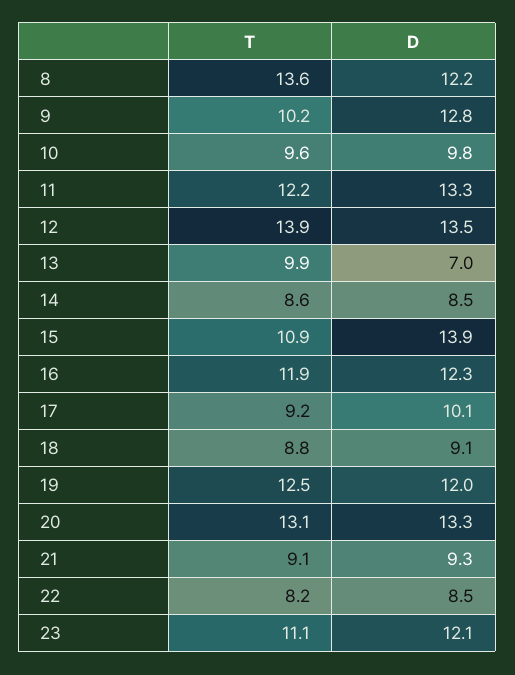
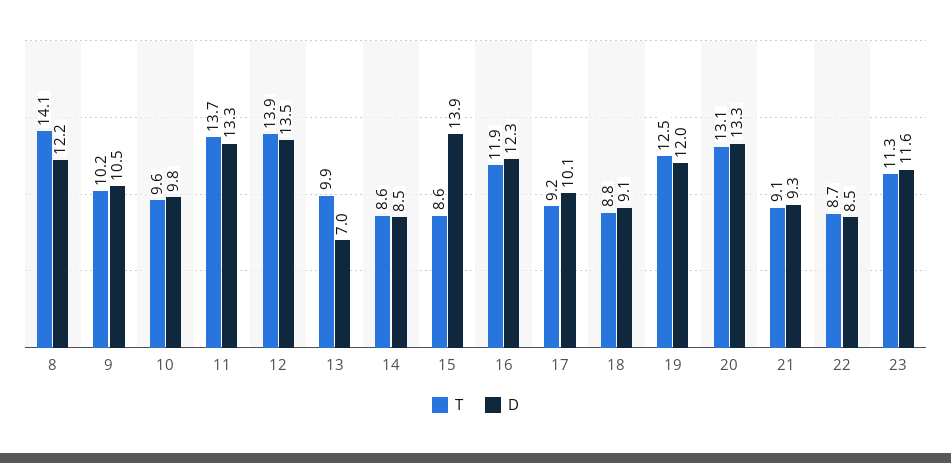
  {
    "T": {
-     "8": 13.6,
+     "8": 14.1,
      "9": 10.2,
      "10": 9.6,
-     "11": 12.2,
+     "11": 13.7,
      "12": 13.9,
      "13": 9.9,
      "14": 8.6,
-     "15": 10.9,
+     "15": 8.6,
      "16": 11.9,
      "17": 9.2,
      "18": 8.8,
      "19": 12.5,
      "20": 13.1,
      "21": 9.1,
-     "22": 8.2,
+     "22": 8.7,
-     "23": 11.1
+     "23": 11.3
    },
    "D": {
      "8": 12.2,
-     "9": 12.8,
+     "9": 10.5,
      "10": 9.8,
      "11": 13.3,
      "12": 13.5,
      "13": 7,
      "14": 8.5,
      "15": 13.9,
      "16": 12.3,
      "17": 10.1,
      "18": 9.1,
      "19": 12,
      "20": 13.3,
      "21": 9.3,
      "22": 8.5,
-     "23": 12.1
+     "23": 11.6
    }
  }

